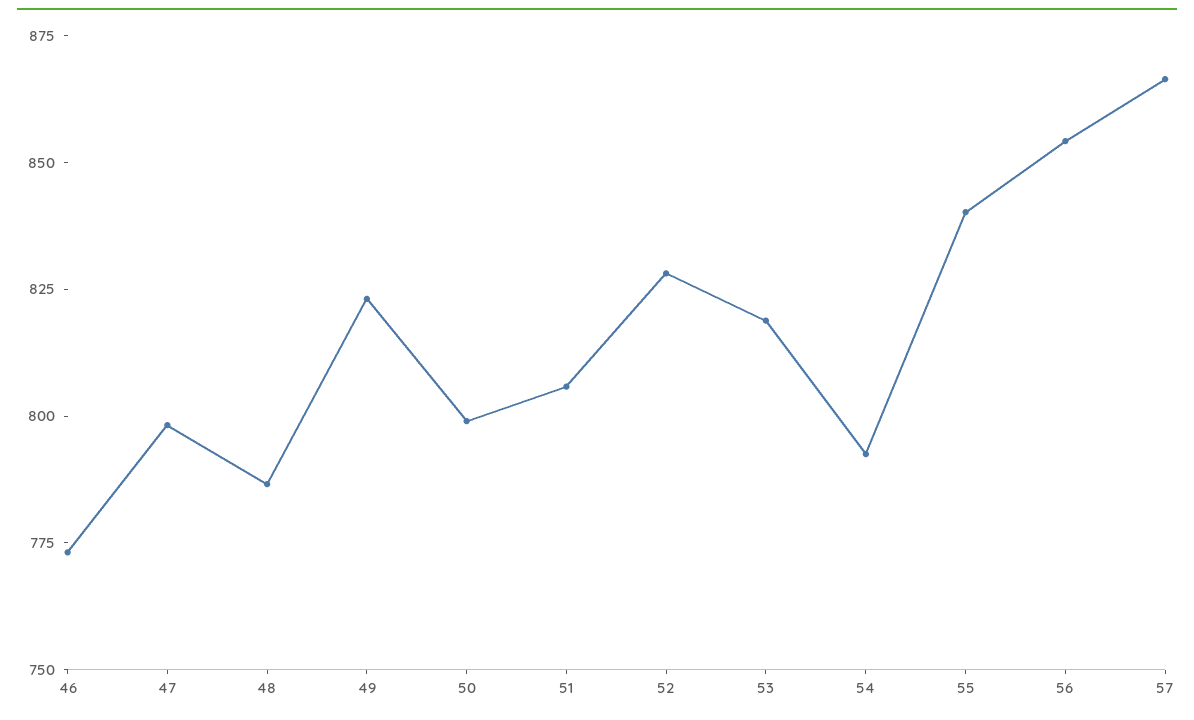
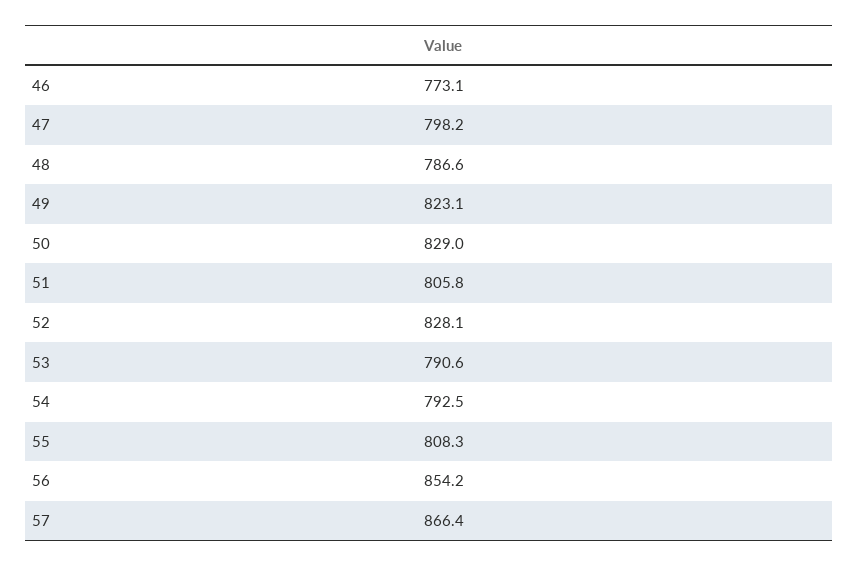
  {
    "46": 773.1,
    "47": 798.2,
    "48": 786.6,
    "49": 823.1,
-   "50": 800,
+   "50": 829,
    "51": 805.8,
    "52": 828.1,
-   "53": 820,
+   "53": 790.6,
    "54": 792.5,
-   "55": 840,
+   "55": 808.3,
    "56": 854.2,
    "57": 866.4
  }

